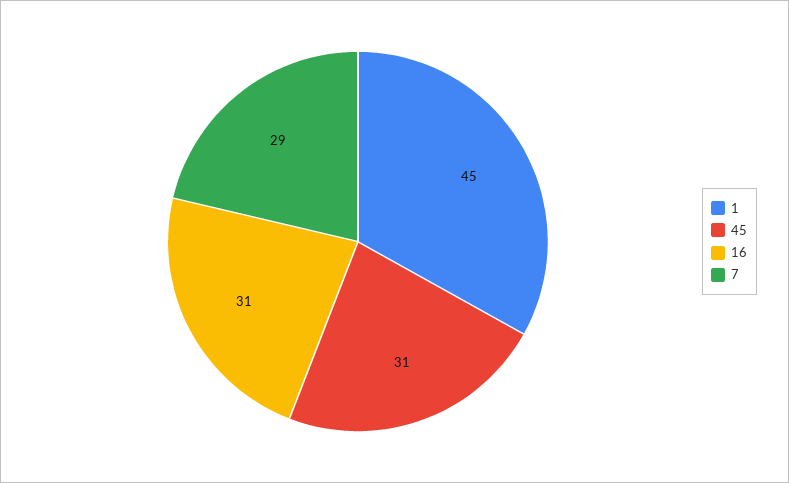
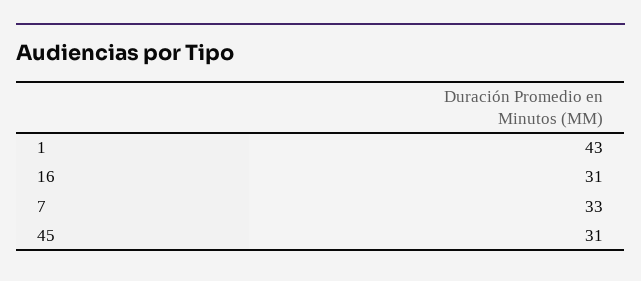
  {
-   "1": 45,
+   "1": 43,
    "45": 31,
    "16": 31,
-   "7": 29
+   "7": 33
  }

